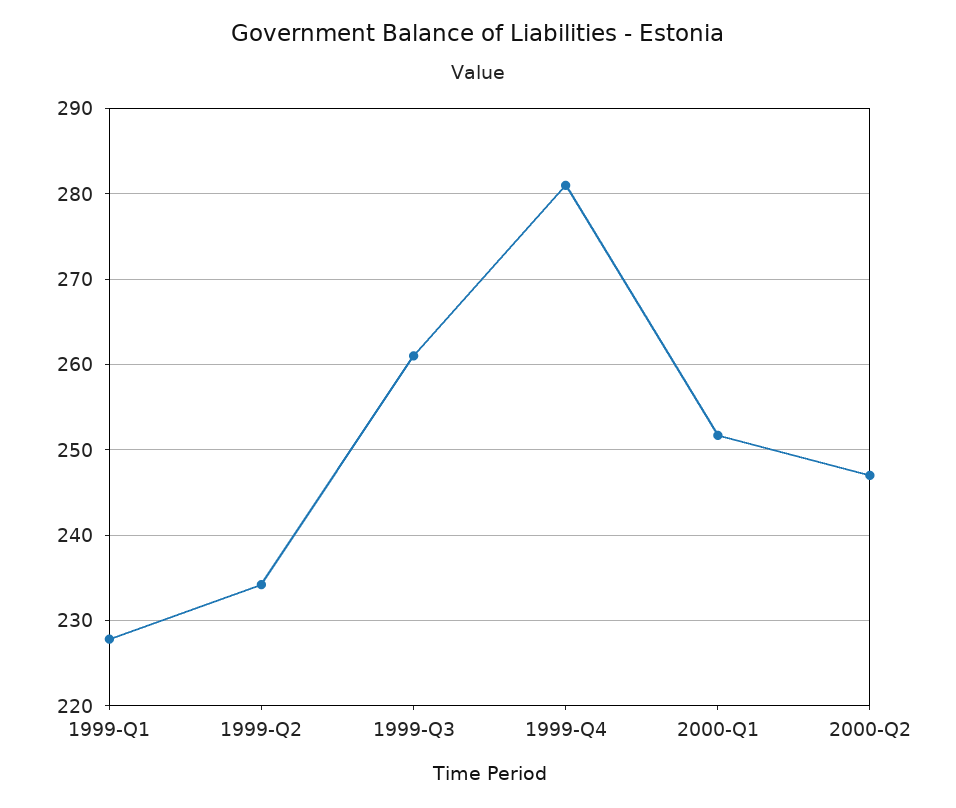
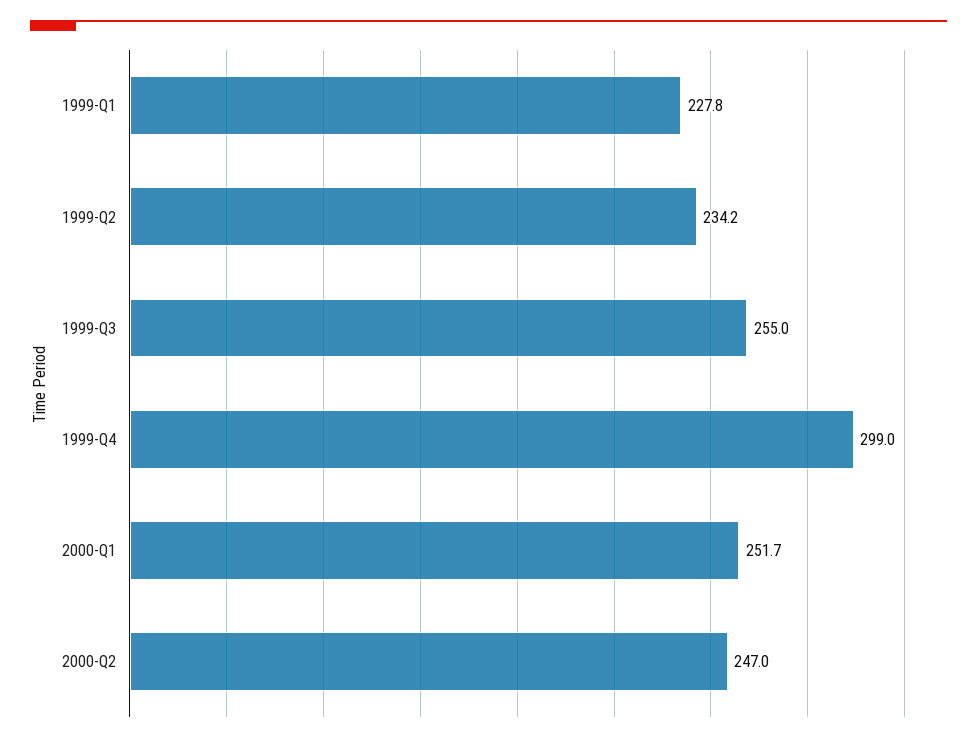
  {
    "1999-Q1": 227.8,
    "1999-Q2": 234.2,
-   "1999-Q3": 261,
+   "1999-Q3": 255,
-   "1999-Q4": 281,
+   "1999-Q4": 299,
    "2000-Q1": 251.7,
    "2000-Q2": 247
  }

